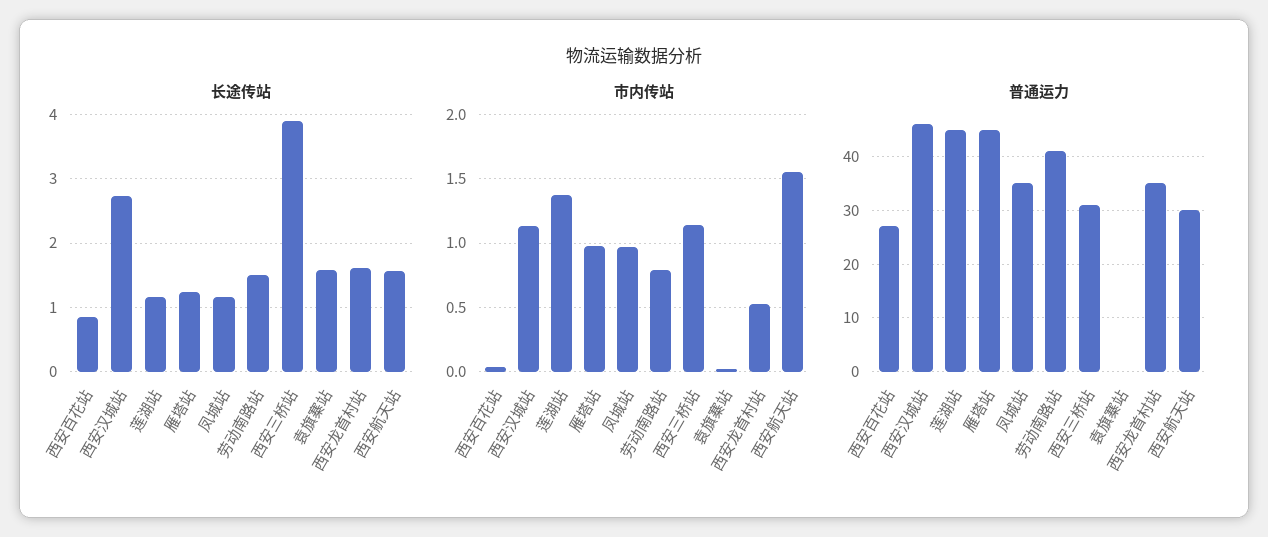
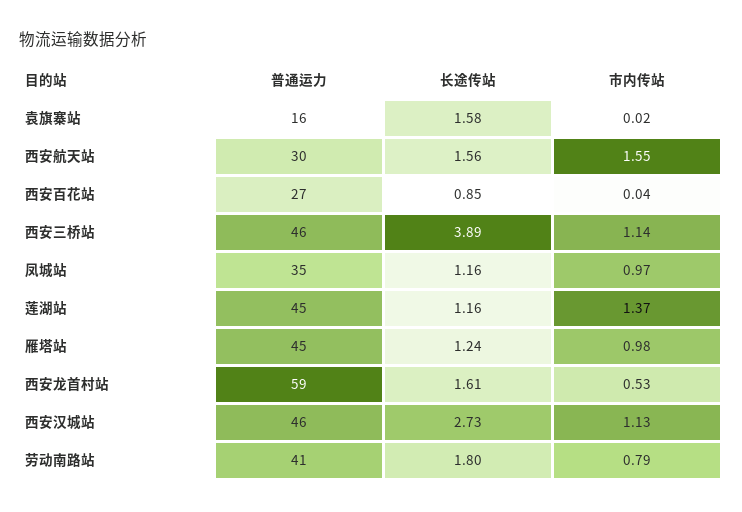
  {
    "长途传站": {
      "西安百花站": 0.85,
      "西安汉城站": 2.73,
      "莲湖站": 1.16,
      "雁塔站": 1.24,
      "凤城站": 1.16,
-     "劳动南路站": 1.5,
+     "劳动南路站": 1.8,
      "西安三桥站": 3.89,
      "袁旗寨站": 1.58,
      "西安龙首村站": 1.61,
      "西安航天站": 1.56
    },
    "市内传站": {
      "西安百花站": 0.04,
      "西安汉城站": 1.13,
      "莲湖站": 1.37,
      "雁塔站": 0.98,
      "凤城站": 0.97,
      "劳动南路站": 0.79,
      "西安三桥站": 1.14,
      "袁旗寨站": 0.02,
      "西安龙首村站": 0.53,
      "西安航天站": 1.55
    },
    "普通运力": {
      "西安百花站": 27,
      "西安汉城站": 46,
      "莲湖站": 45,
      "雁塔站": 45,
      "凤城站": 35,
      "劳动南路站": 41,
-     "西安三桥站": 30,
+     "西安三桥站": 46,
-     "袁旗寨站": 0,
+     "袁旗寨站": 16,
-     "西安龙首村站": 35,
+     "西安龙首村站": 59,
      "西安航天站": 30
    }
  }

